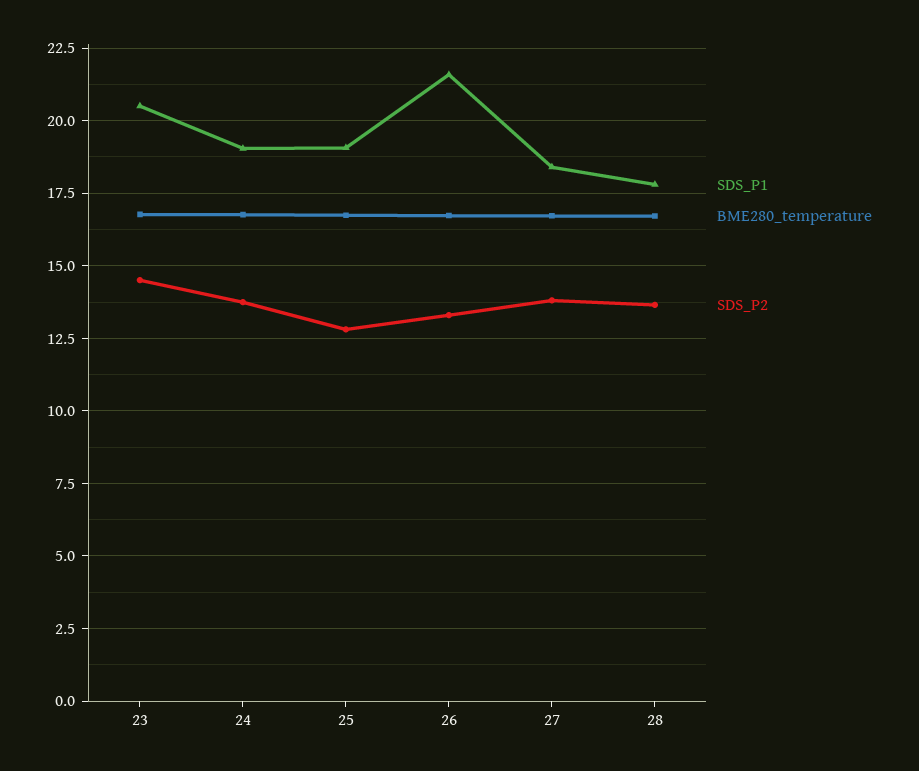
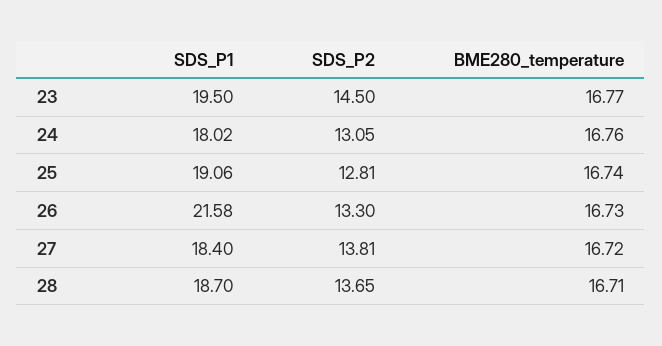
  {
    "SDS_P1": {
-     "23": 20.5,
+     "23": 19.5,
-     "24": 19,
+     "24": 18.02,
      "25": 19.06,
      "26": 21.58,
      "27": 18.4,
-     "28": 17.75
+     "28": 18.7
    },
    "BME280_temperature": {
      "23": 16.77,
      "24": 16.76,
      "25": 16.74,
      "26": 16.73,
      "27": 16.72,
      "28": 16.71
    },
    "SDS_P2": {
      "23": 14.5,
-     "24": 13.75,
+     "24": 13.05,
      "25": 12.81,
      "26": 13.3,
      "27": 13.81,
      "28": 13.65
    }
  }

